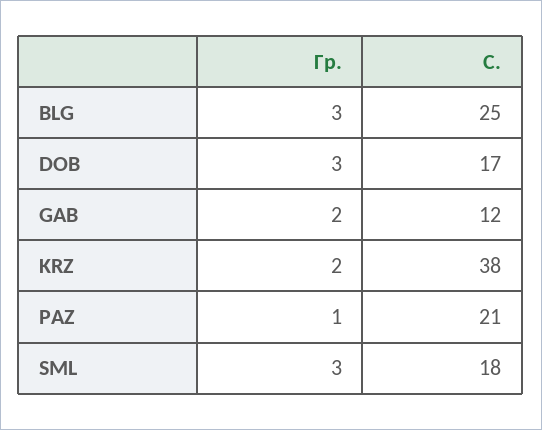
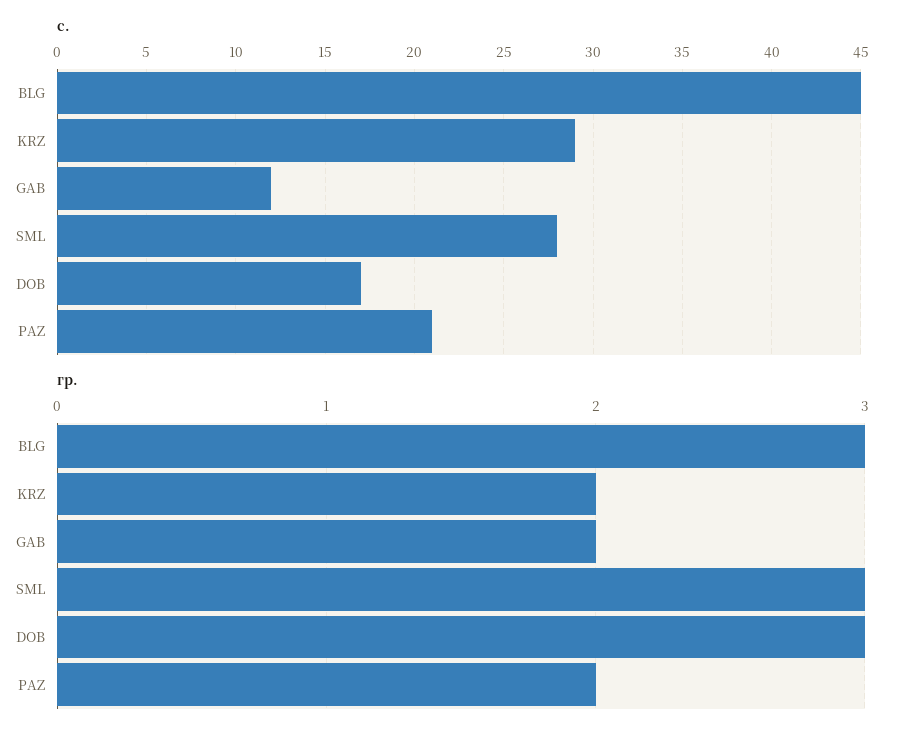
  {
    "Гр.": {
      "BLG": 3,
      "DOB": 3,
      "GAB": 2,
      "KRZ": 2,
-     "PAZ": 1,
+     "PAZ": 2,
      "SML": 3
    },
    "С.": {
-     "BLG": 25,
+     "BLG": 45,
      "DOB": 17,
      "GAB": 12,
-     "KRZ": 38,
+     "KRZ": 29,
      "PAZ": 21,
-     "SML": 18
+     "SML": 28
    }
  }

